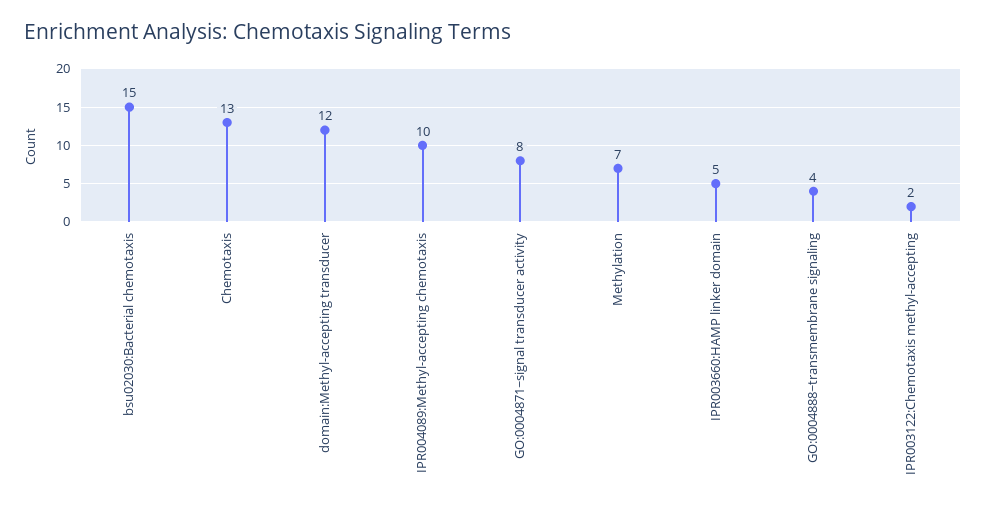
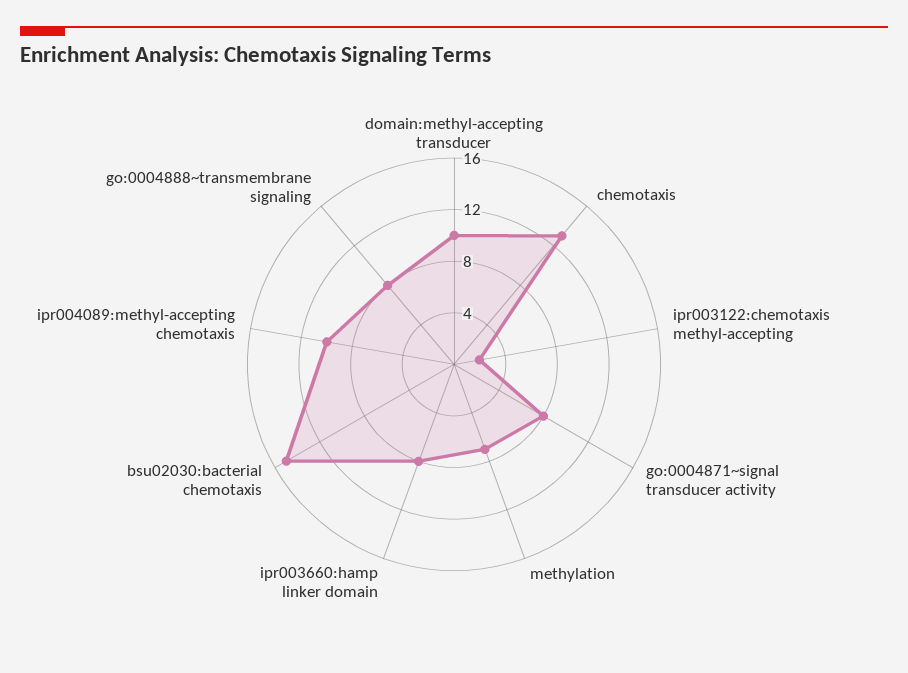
  {
    "bsu02030:Bacterial chemotaxis": 15,
    "Chemotaxis": 13,
-   "domain:Methyl-accepting transducer": 12,
+   "domain:Methyl-accepting transducer": 10,
    "IPR004089:Methyl-accepting chemotaxis": 10,
    "GO:0004871~signal transducer activity": 8,
    "Methylation": 7,
-   "IPR003660:HAMP linker domain": 5,
+   "IPR003660:HAMP linker domain": 8,
-   "GO:0004888~transmembrane signaling": 4,
+   "GO:0004888~transmembrane signaling": 8,
    "IPR003122:Chemotaxis methyl-accepting": 2
  }

